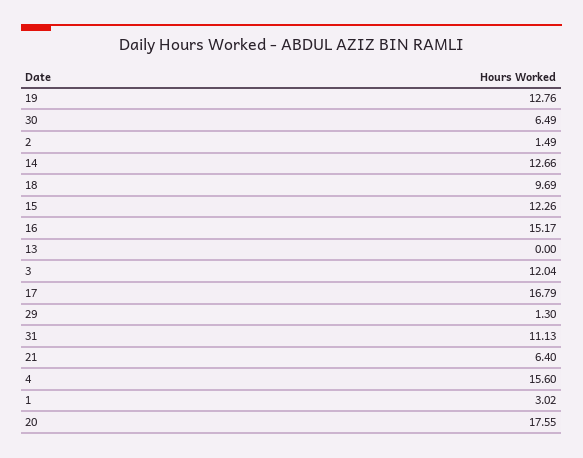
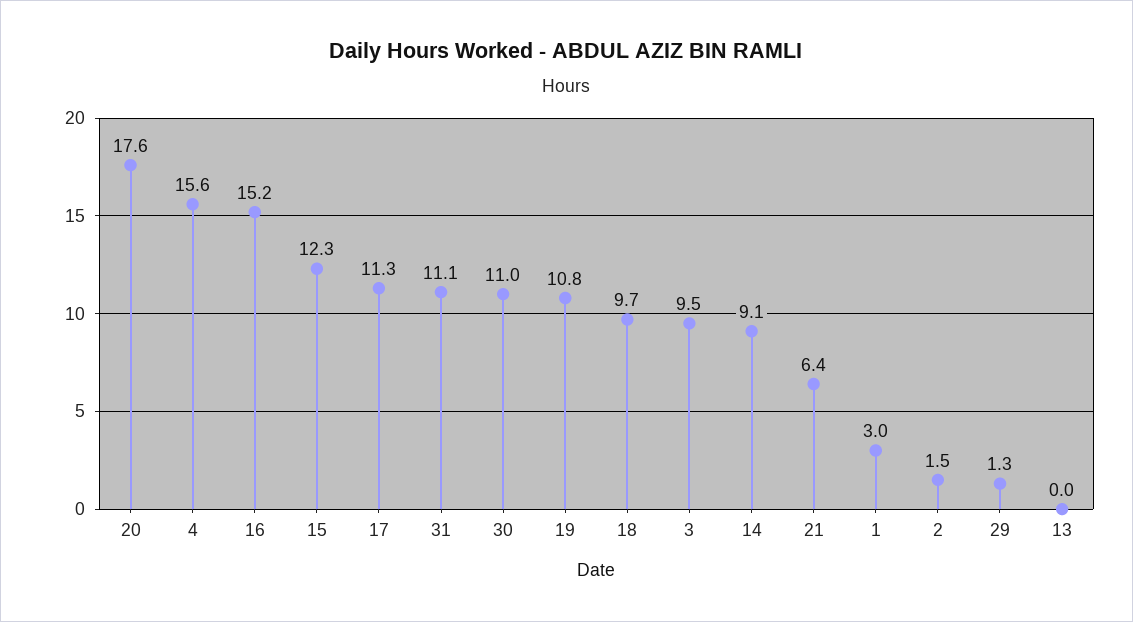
  {
-   "19": 12.76,
+   "19": 10.8,
-   "30": 6.49,
+   "30": 11,
    "2": 1.49,
-   "14": 12.66,
+   "14": 9.1,
    "18": 9.69,
    "15": 12.26,
    "16": 15.17,
    "13": 0,
-   "3": 12.04,
+   "3": 9.5,
-   "17": 16.79,
+   "17": 11.3,
    "29": 1.3,
    "31": 11.13,
    "21": 6.4,
    "4": 15.6,
    "1": 3.02,
    "20": 17.55
  }

